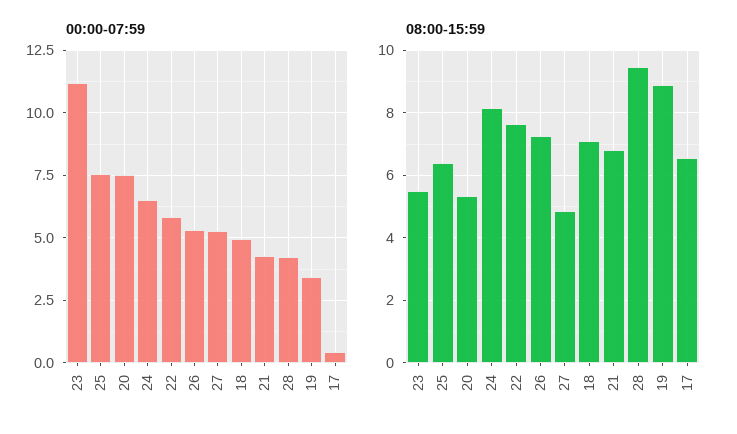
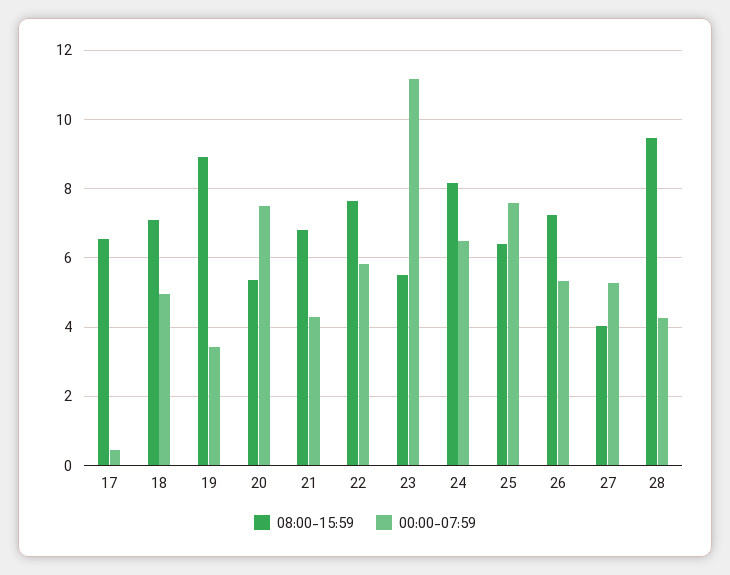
  {
    "00:00-07:59": {
      "23": 11.2,
      "25": 7.6,
      "20": 7.6,
      "24": 6.6,
      "22": 5.8,
      "26": 5.4,
      "27": 5.2,
      "18": 5,
      "21": 4.2,
      "28": 4.2,
      "19": 3.4,
      "17": 0.4
    },
    "08:00-15:59": {
      "23": 5.6,
      "25": 6.4,
      "20": 5.4,
      "24": 8.2,
      "22": 7.6,
      "26": 7.2,
-     "27": 4.8,
+     "27": 4,
      "18": 7.2,
      "21": 6.8,
      "28": 9.4,
      "19": 9,
      "17": 6.6
    }
  }

